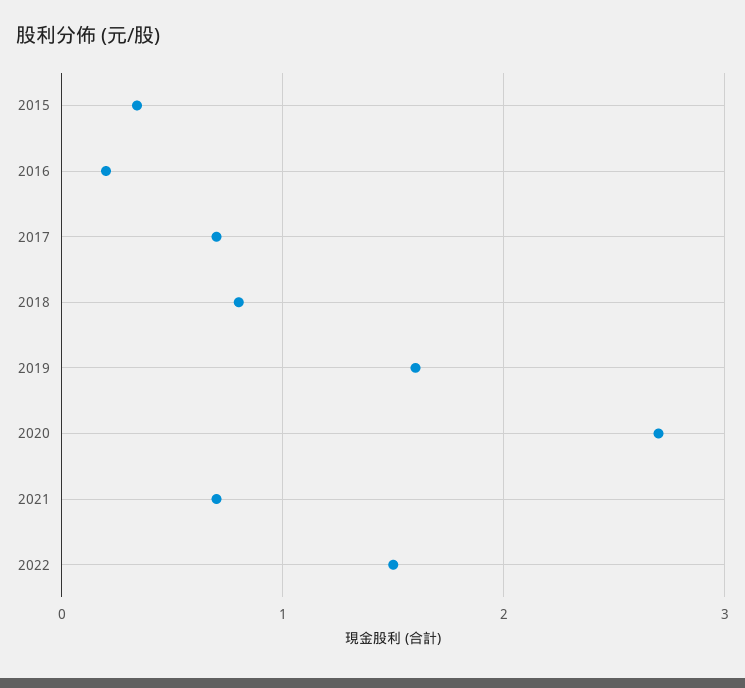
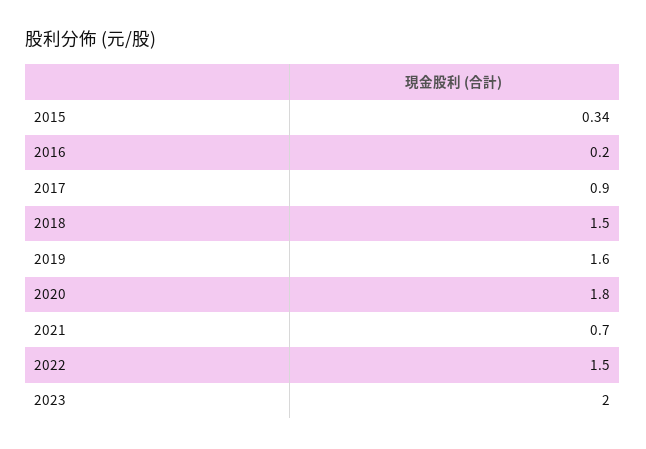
  {
    "2015": 0.34,
    "2016": 0.2,
-   "2017": 0.7,
+   "2017": 0.9,
-   "2018": 0.8,
+   "2018": 1.5,
    "2019": 1.6,
-   "2020": 2.7,
+   "2020": 1.8,
    "2021": 0.7,
-   "2022": 1.5
+   "2022": 1.5,
+   "2023": 2
  }

